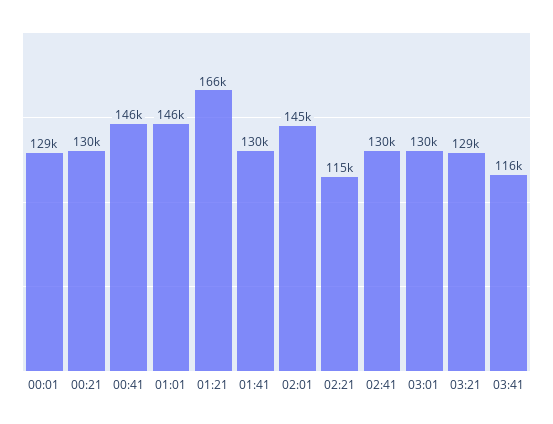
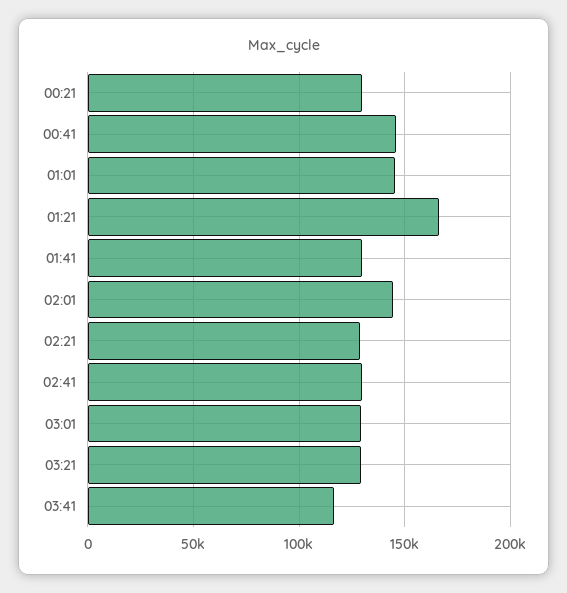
  {
-   "00:01": 129000,
    "00:21": 130000,
    "00:41": 146000,
    "01:01": 146000,
    "01:21": 166000,
    "01:41": 130000,
    "02:01": 145000,
-   "02:21": 115000,
+   "02:21": 130000,
    "02:41": 130000,
    "03:01": 130000,
    "03:21": 129000,
    "03:41": 116000
  }

